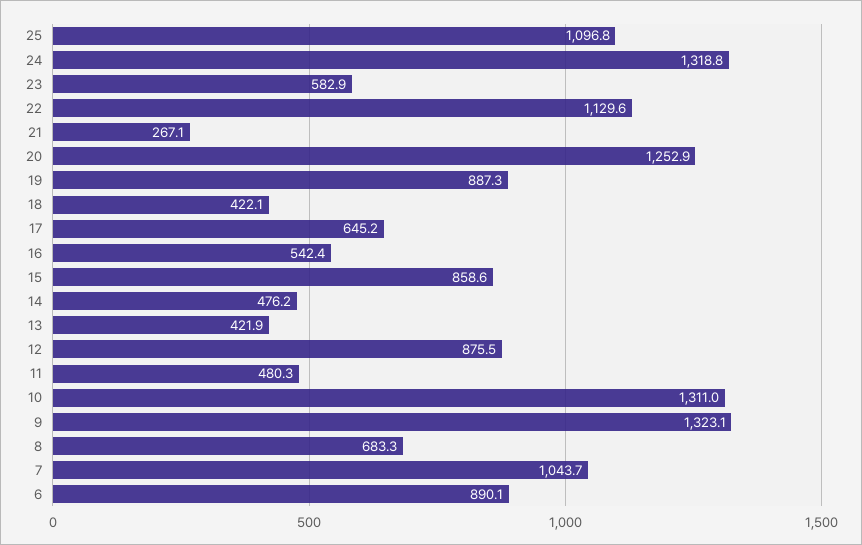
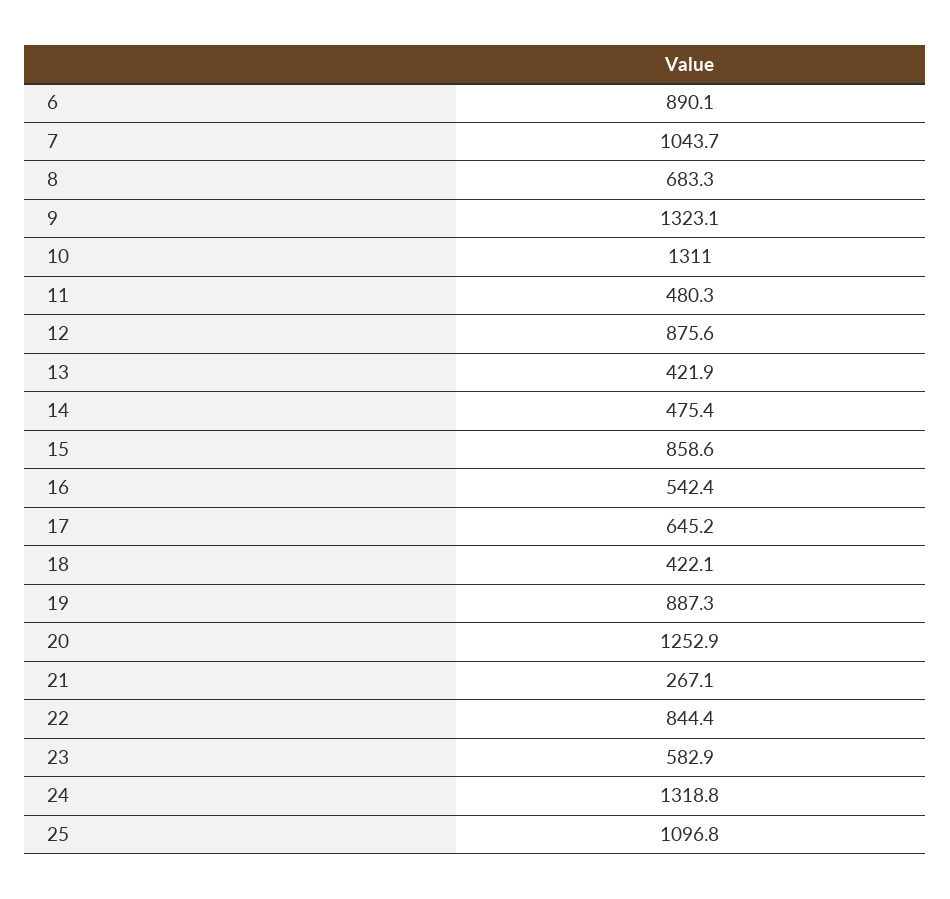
  {
    "25": 1096.8,
    "24": 1318.8,
    "23": 582.9,
-   "22": 1129.6,
+   "22": 844.4,
    "21": 267.1,
    "20": 1252.9,
    "19": 887.3,
    "18": 422.1,
    "17": 645.2,
    "16": 542.4,
    "15": 858.6,
-   "14": 476.2,
+   "14": 475.4,
    "13": 421.9,
-   "12": 875.5,
+   "12": 875.6,
    "11": 480.3,
    "10": 1311,
    "9": 1323.1,
    "8": 683.3,
    "7": 1043.7,
    "6": 890.1
  }

